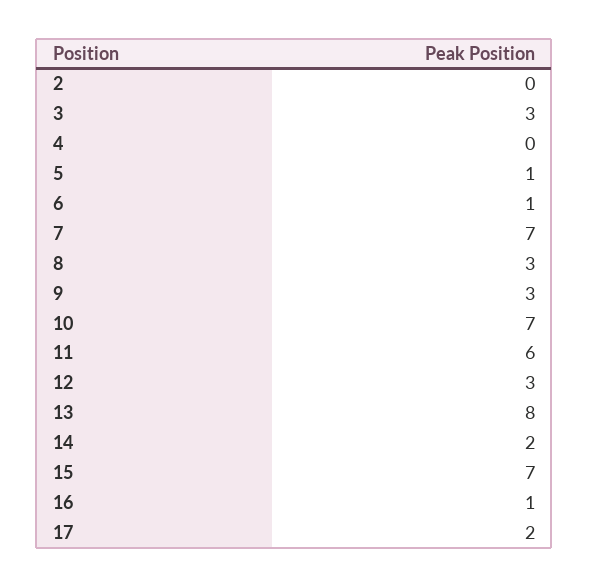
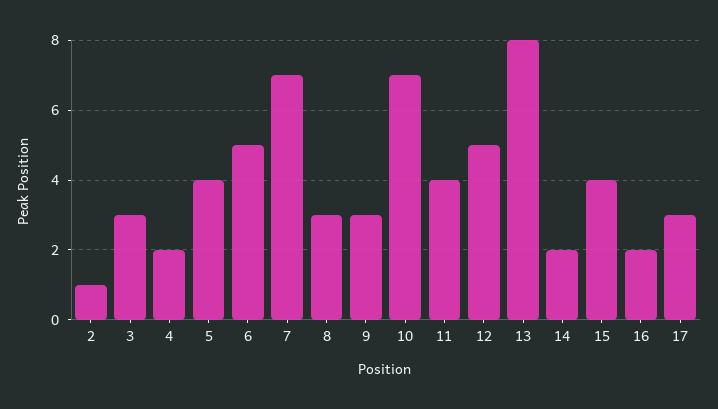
  {
-   "2": 0,
+   "2": 1,
    "3": 3,
-   "4": 0,
+   "4": 2,
-   "5": 1,
+   "5": 4,
-   "6": 1,
+   "6": 5,
    "7": 7,
    "8": 3,
    "9": 3,
    "10": 7,
-   "11": 6,
+   "11": 4,
-   "12": 3,
+   "12": 5,
    "13": 8,
    "14": 2,
-   "15": 7,
+   "15": 4,
-   "16": 1,
+   "16": 2,
-   "17": 2
+   "17": 3
  }

